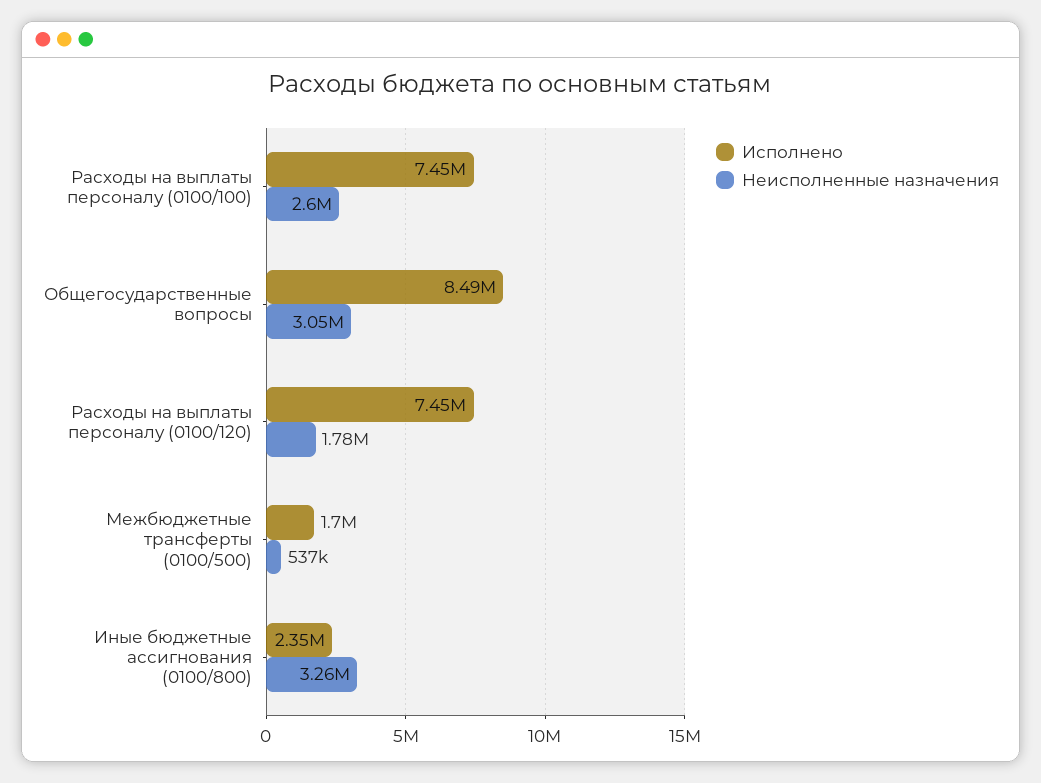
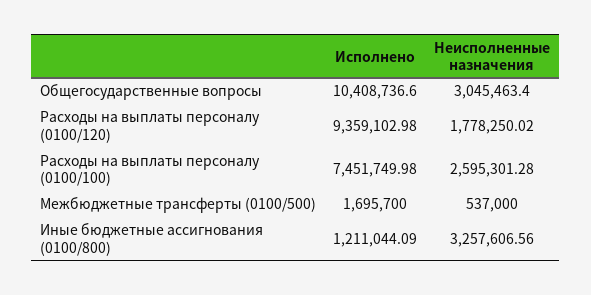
  {
    "Исполнено": {
      "Расходы на выплаты персоналу (0100/100)": 7451749.98,
-     "Общегосударственные вопросы": 8490000,
+     "Общегосударственные вопросы": 10408736.6,
-     "Расходы на выплаты персоналу (0100/120)": 7450000,
+     "Расходы на выплаты персоналу (0100/120)": 9359102.98,
      "Межбюджетные трансферты (0100/500)": 1695700,
-     "Иные бюджетные ассигнования (0100/800)": 2350000
+     "Иные бюджетные ассигнования (0100/800)": 1211044.09
    },
    "Неисполненные назначения": {
      "Расходы на выплаты персоналу (0100/100)": 2595301.28,
      "Общегосударственные вопросы": 3045463.4,
      "Расходы на выплаты персоналу (0100/120)": 1778250.02,
      "Межбюджетные трансферты (0100/500)": 537000,
      "Иные бюджетные ассигнования (0100/800)": 3257606.56
    }
  }

